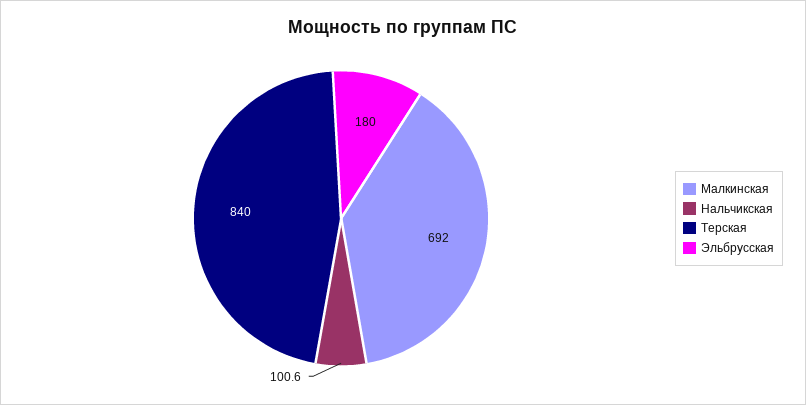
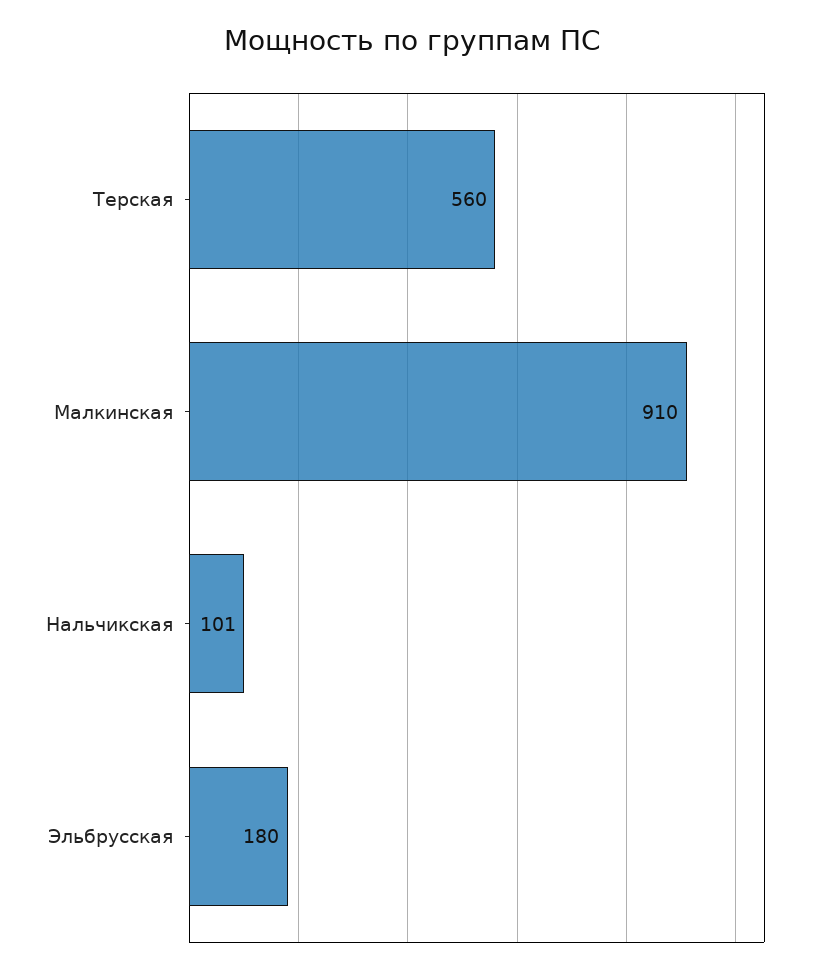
  {
-   "Малкинская": 692,
+   "Малкинская": 910,
    "Нальчикская": 100.6,
-   "Терская": 840,
+   "Терская": 560,
    "Эльбрусская": 180
  }

